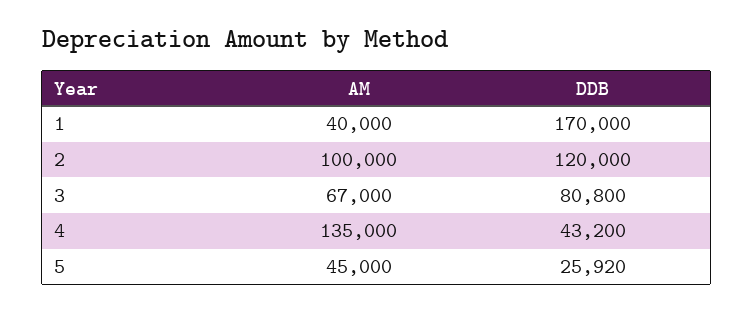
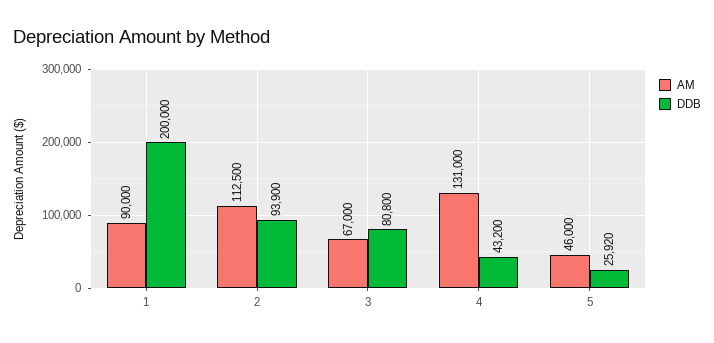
  {
    "AM": {
-     "1": 40000,
+     "1": 90000,
-     "2": 100000,
+     "2": 112500,
      "3": 67000,
-     "4": 135000,
+     "4": 131000,
-     "5": 45000
+     "5": 46000
    },
    "DDB": {
-     "1": 170000,
+     "1": 200000,
-     "2": 120000,
+     "2": 93900,
      "3": 80800,
      "4": 43200,
      "5": 25920
    }
  }

